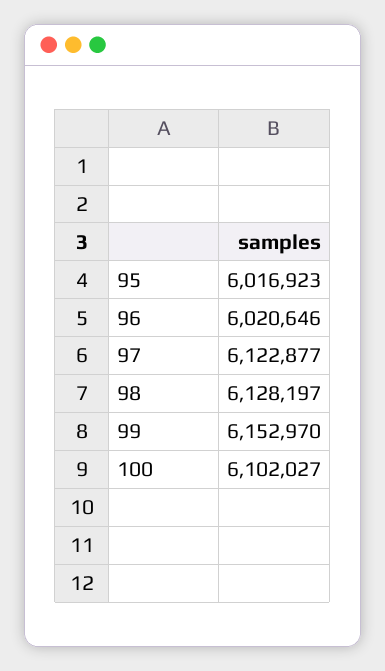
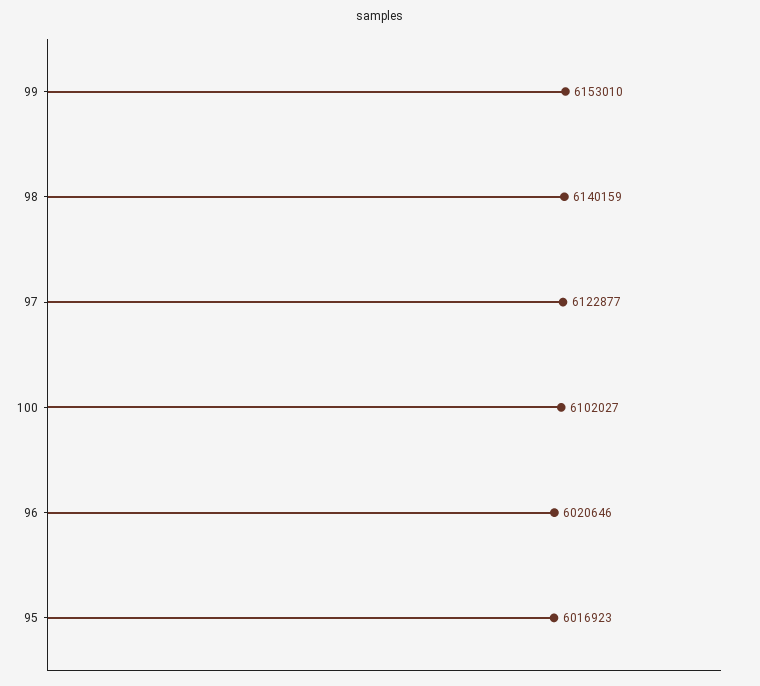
  {
    "95": 6016923,
    "96": 6020646,
    "97": 6122877,
-   "98": 6128197,
+   "98": 6140159,
-   "99": 6152970,
+   "99": 6153010,
    "100": 6102027
  }

